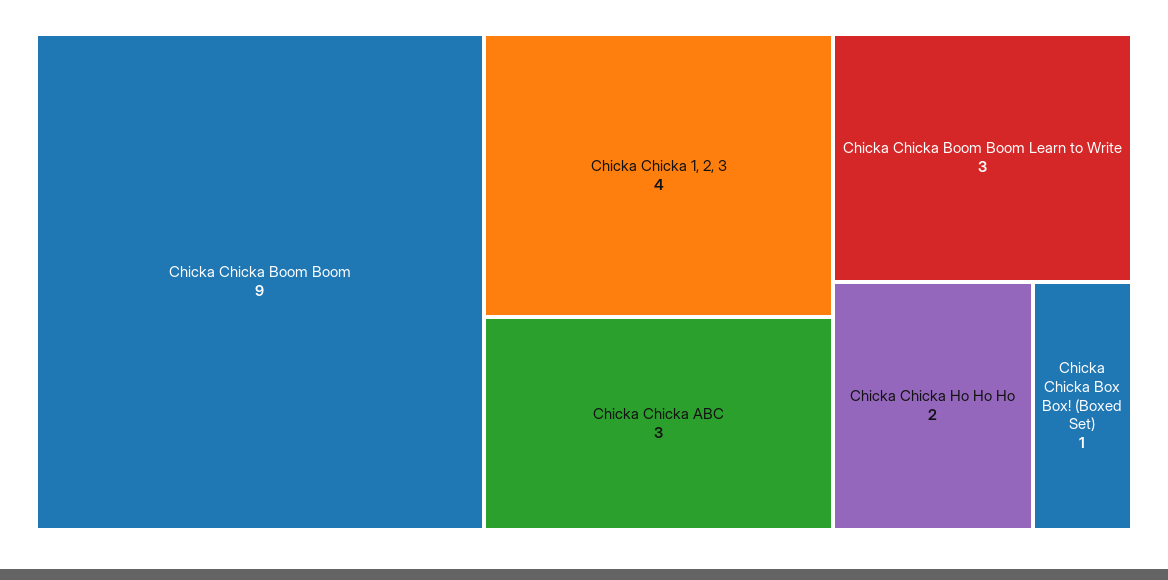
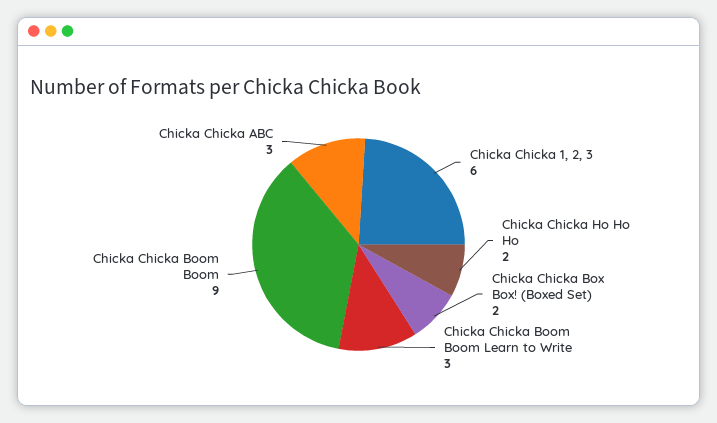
  {
    "Chicka Chicka Boom Boom": 9,
-   "Chicka Chicka 1, 2, 3": 4,
+   "Chicka Chicka 1, 2, 3": 6,
    "Chicka Chicka ABC": 3,
    "Chicka Chicka Boom Boom Learn to Write": 3,
    "Chicka Chicka Ho Ho Ho": 2,
-   "Chicka Chicka Box Box! (Boxed Set)": 1
+   "Chicka Chicka Box Box! (Boxed Set)": 2
  }

